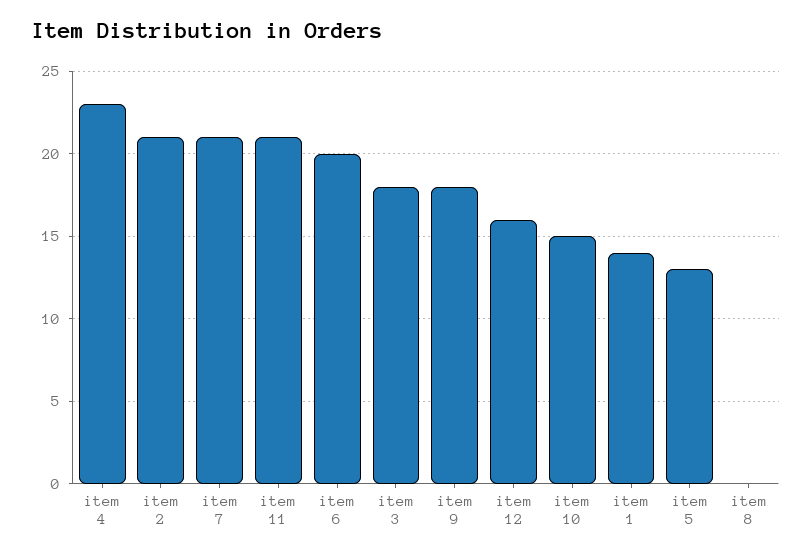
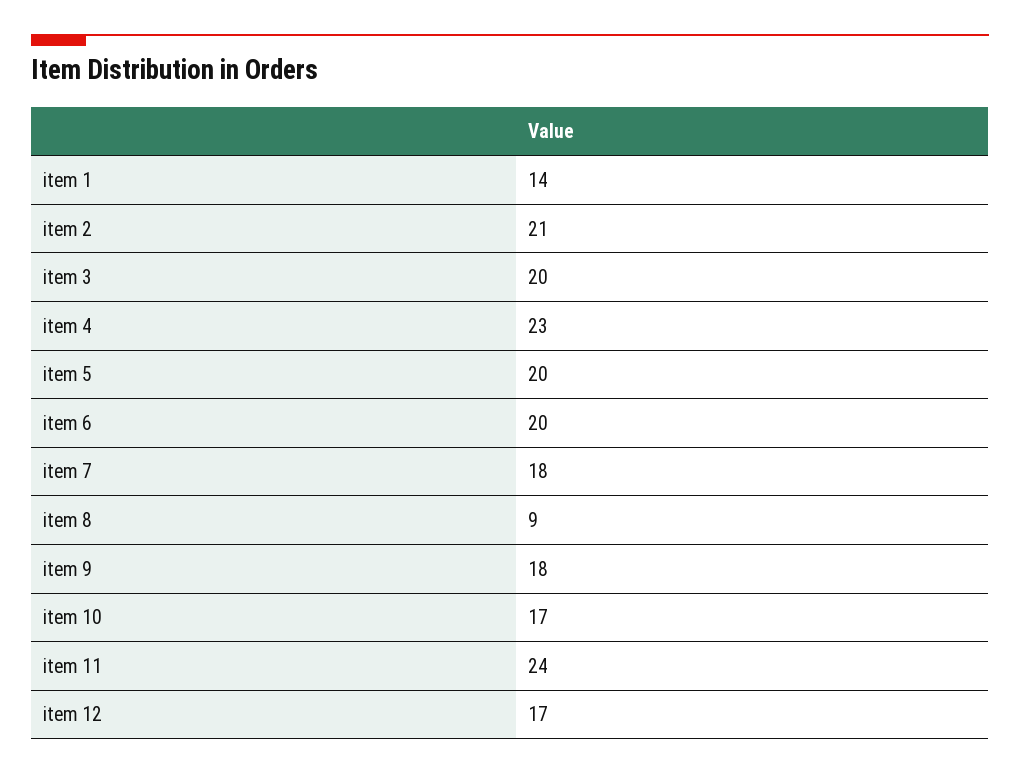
  {
    "item 4": 23,
    "item 2": 21,
-   "item 7": 21,
+   "item 7": 18,
-   "item 11": 21,
+   "item 11": 24,
    "item 6": 20,
-   "item 3": 18,
+   "item 3": 20,
    "item 9": 18,
-   "item 12": 16,
+   "item 12": 17,
-   "item 10": 15,
+   "item 10": 17,
    "item 1": 14,
-   "item 5": 13,
+   "item 5": 20,
-   "item 8": 0
+   "item 8": 9
  }

